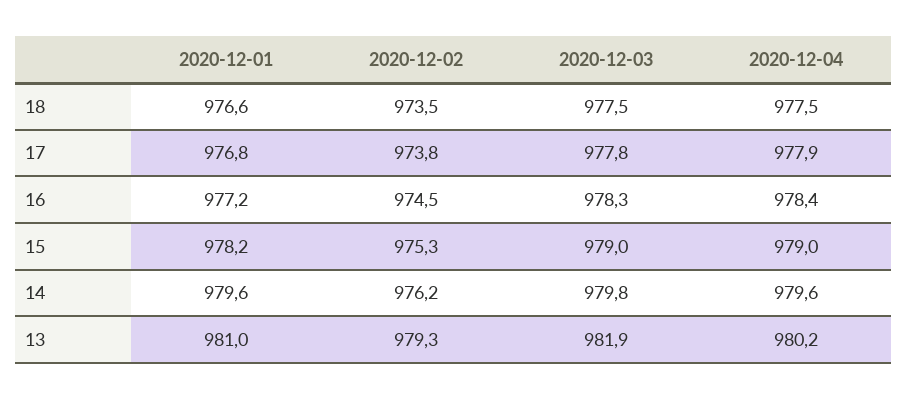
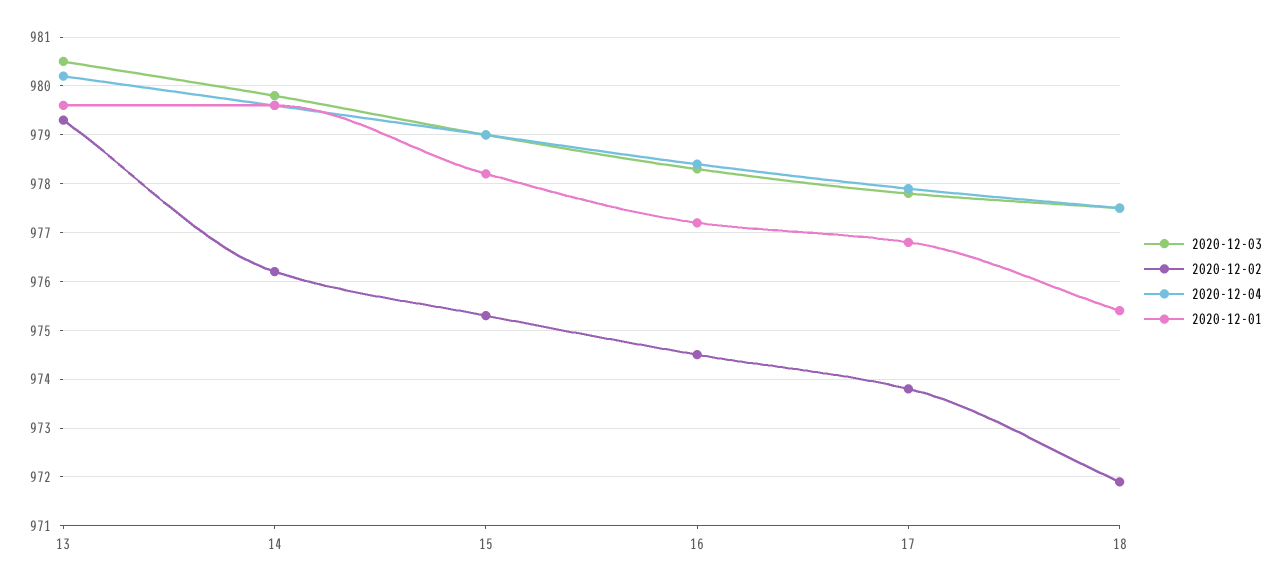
  {
    "2020-12-01": {
-     "18": 976.6,
+     "18": 975.5,
      "17": 976.8,
      "16": 977.2,
      "15": 978.2,
      "14": 979.6,
-     "13": 981
+     "13": 979.5
    },
    "2020-12-02": {
-     "18": 973.5,
+     "18": 972,
      "17": 973.8,
      "16": 974.5,
      "15": 975.3,
      "14": 976.2,
      "13": 979.3
    },
    "2020-12-03": {
      "18": 977.5,
      "17": 977.8,
      "16": 978.3,
      "15": 979,
      "14": 979.8,
-     "13": 981.9
+     "13": 980.5
    },
    "2020-12-04": {
      "18": 977.5,
      "17": 977.9,
      "16": 978.4,
      "15": 979,
      "14": 979.6,
      "13": 980.2
    }
  }

